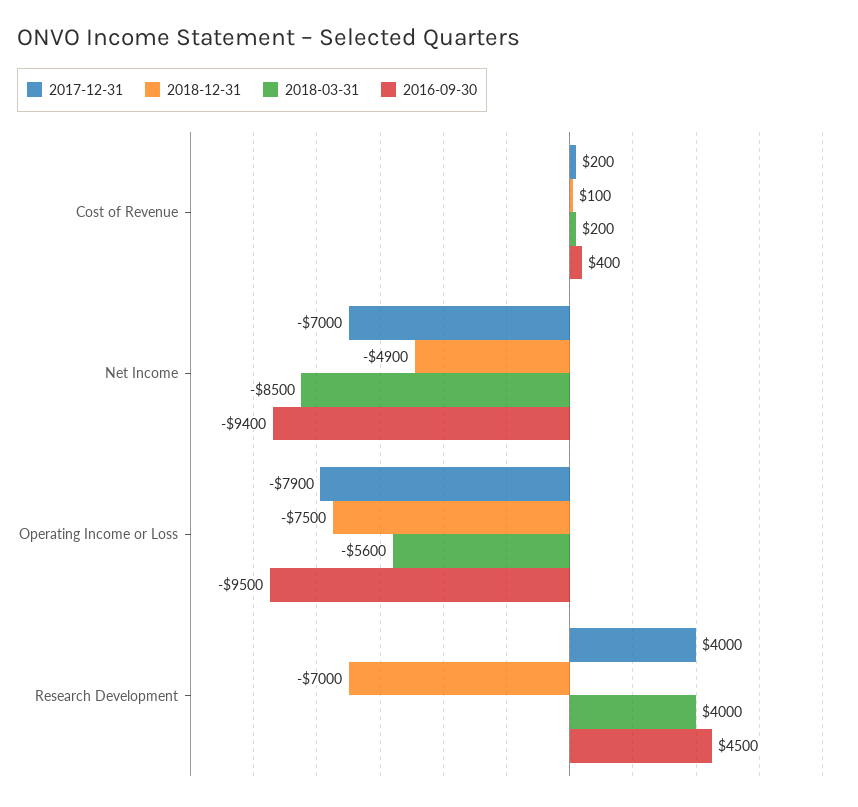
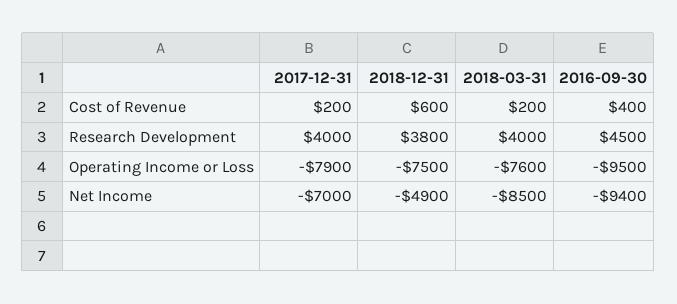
  {
    "2017-12-31": {
      "Cost of Revenue": 200,
      "Net Income": -7000,
      "Operating Income or Loss": -7900,
      "Research Development": 4000
    },
    "2018-12-31": {
-     "Cost of Revenue": 100,
+     "Cost of Revenue": 600,
      "Net Income": -4900,
      "Operating Income or Loss": -7500,
-     "Research Development": -7000
+     "Research Development": 3800
    },
    "2018-03-31": {
      "Cost of Revenue": 200,
      "Net Income": -8500,
-     "Operating Income or Loss": -5600,
+     "Operating Income or Loss": -7600,
      "Research Development": 4000
    },
    "2016-09-30": {
      "Cost of Revenue": 400,
      "Net Income": -9400,
      "Operating Income or Loss": -9500,
      "Research Development": 4500
    }
  }

